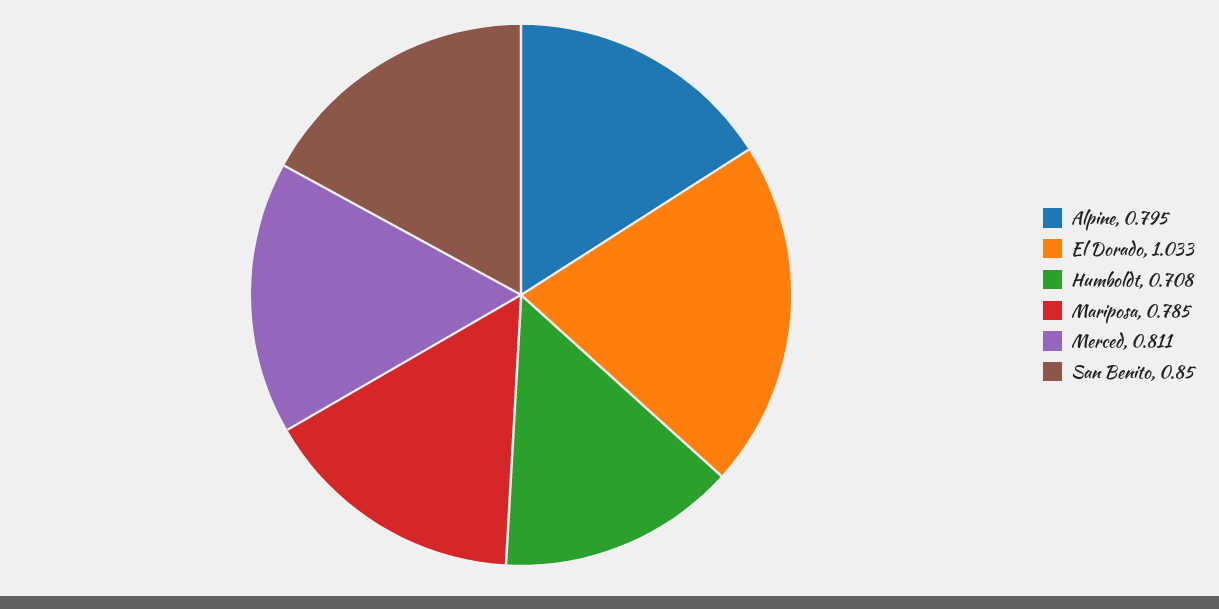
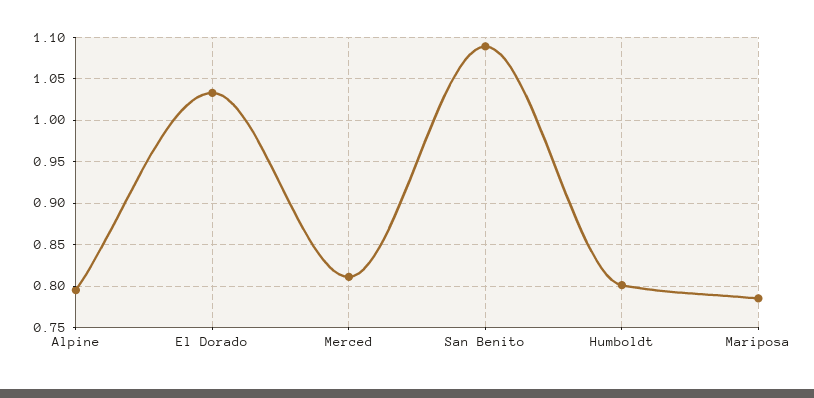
  {
    "Alpine": 0.795,
    "El Dorado": 1.033,
-   "Humboldt": 0.708,
+   "Humboldt": 0.8,
    "Mariposa": 0.785,
    "Merced": 0.811,
-   "San Benito": 0.85
+   "San Benito": 1.09
  }

